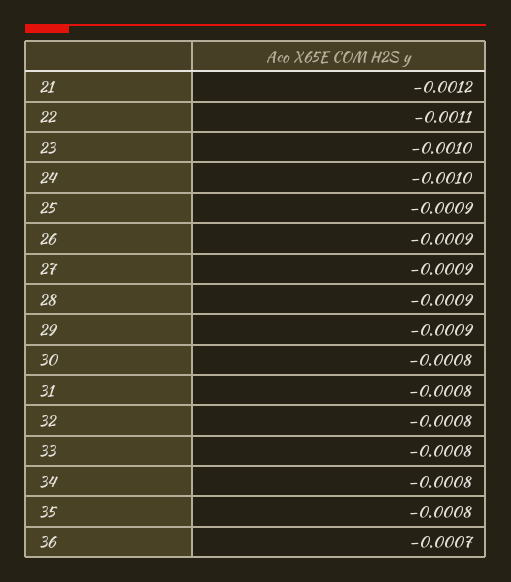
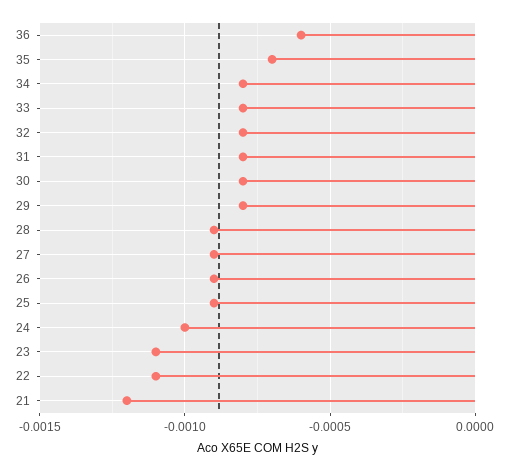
  {
    "21": -0.0012,
    "22": -0.0011,
-   "23": -0.001,
+   "23": -0.0011,
    "24": -0.001,
    "25": -0.0009,
    "26": -0.0009,
    "27": -0.0009,
    "28": -0.0009,
-   "29": -0.0009,
+   "29": -0.0008,
    "30": -0.0008,
    "31": -0.0008,
    "32": -0.0008,
    "33": -0.0008,
    "34": -0.0008,
-   "35": -0.0008,
+   "35": -0.0007,
-   "36": -0.0007
+   "36": -0.0006
  }

